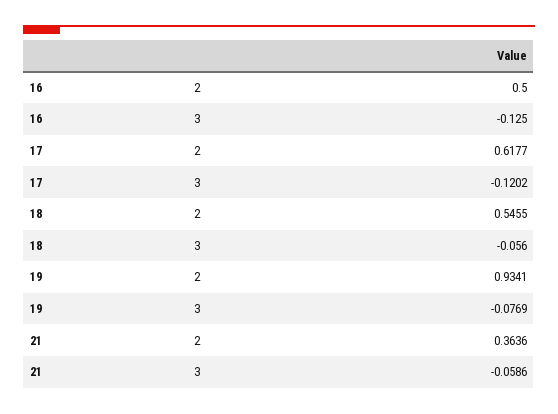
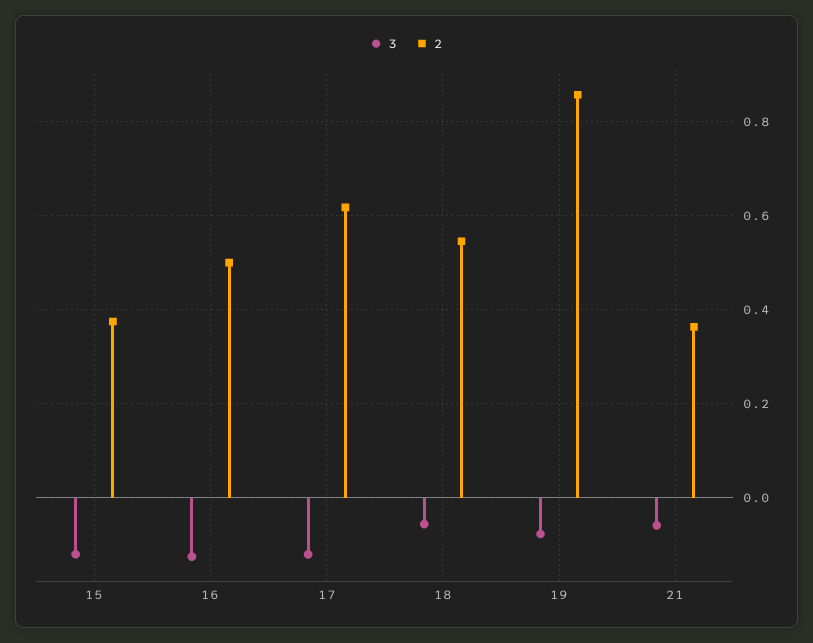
  {
    "2": {
      "16": 0.5,
      "17": 0.6177,
      "18": 0.5455,
-     "19": 0.9341,
+     "19": 0.86,
-     "21": 0.3636
+     "21": 0.3636,
+     "15": 0.38
    },
    "3": {
      "16": -0.125,
      "17": -0.1202,
      "18": -0.056,
      "19": -0.0769,
-     "21": -0.0586
+     "21": -0.0586,
+     "15": -0.12
    }
  }

